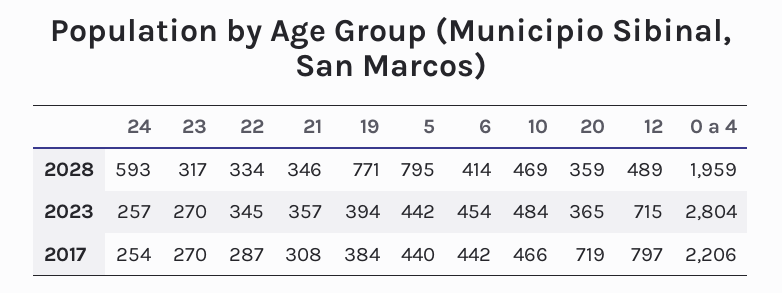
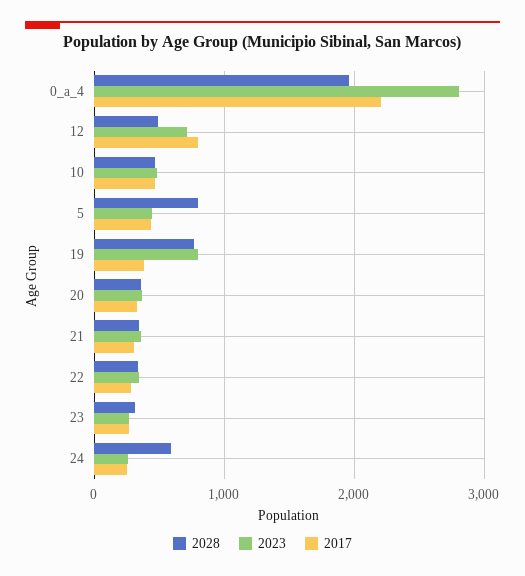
  {
    "2028": {
      "24": 593,
      "23": 317,
      "22": 334,
      "21": 346,
      "19": 771,
      "5": 795,
-     "6": 414,
      "10": 469,
      "20": 359,
      "12": 489,
      "0 a 4": 1959
    },
    "2023": {
      "24": 257,
      "23": 270,
      "22": 345,
      "21": 357,
-     "19": 394,
+     "19": 800,
      "5": 442,
-     "6": 454,
      "10": 484,
      "20": 365,
      "12": 715,
      "0 a 4": 2804
    },
    "2017": {
      "24": 254,
      "23": 270,
      "22": 287,
      "21": 308,
      "19": 384,
      "5": 440,
-     "6": 442,
      "10": 466,
-     "20": 719,
+     "20": 300,
      "12": 797,
      "0 a 4": 2206
    }
  }

